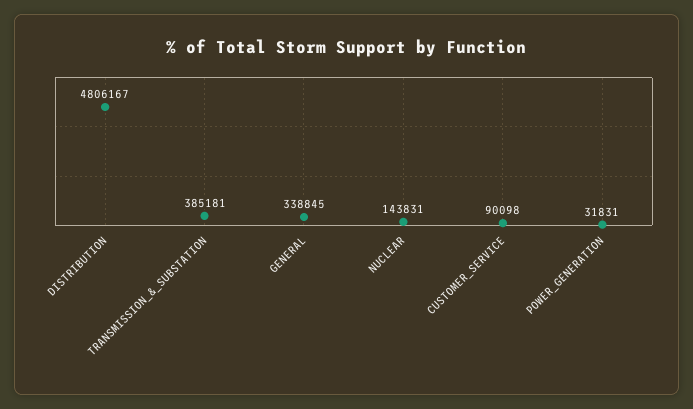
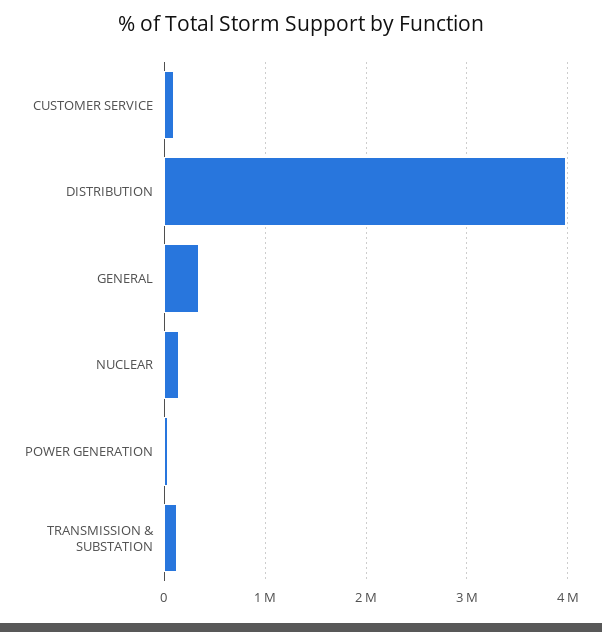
  {
-   "DISTRIBUTION": 4806167,
+   "DISTRIBUTION": 4000000,
-   "TRANSMISSION_&_SUBSTATION": 385181,
+   "TRANSMISSION_&_SUBSTATION": 100000,
    "GENERAL": 338845,
    "NUCLEAR": 143831,
    "CUSTOMER_SERVICE": 90098,
    "POWER_GENERATION": 31831
  }

